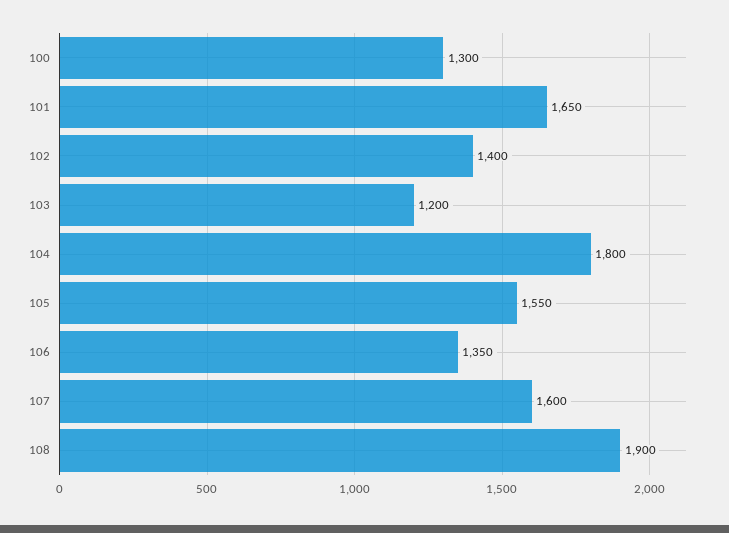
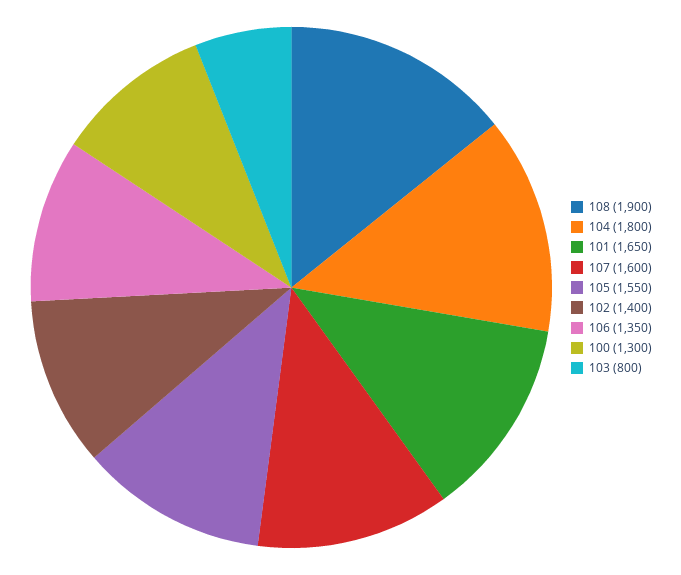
  {
    "100": 1300,
    "101": 1650,
    "102": 1400,
-   "103": 1200,
+   "103": 800,
    "104": 1800,
    "105": 1550,
    "106": 1350,
    "107": 1600,
    "108": 1900
  }

